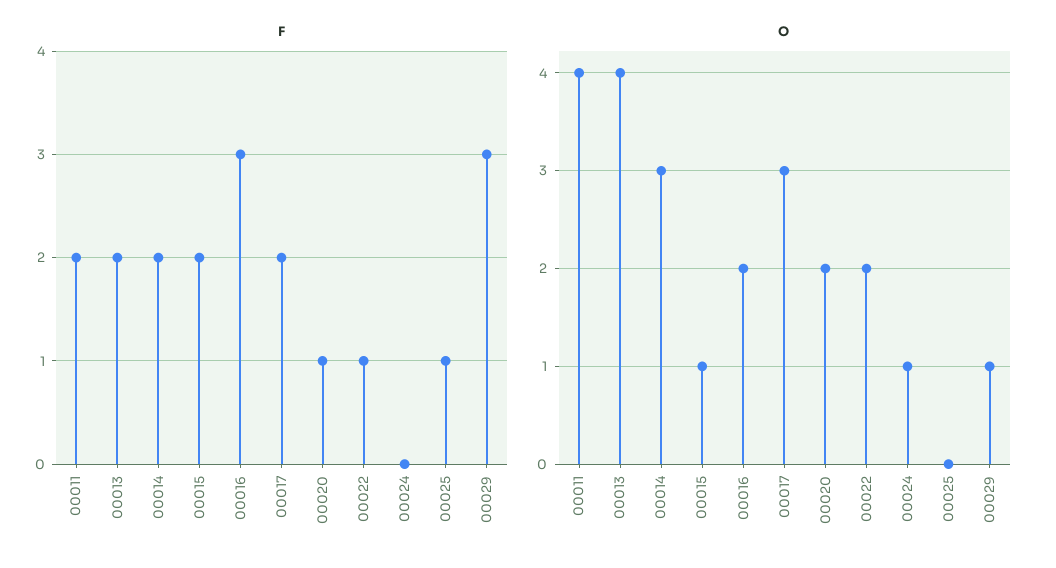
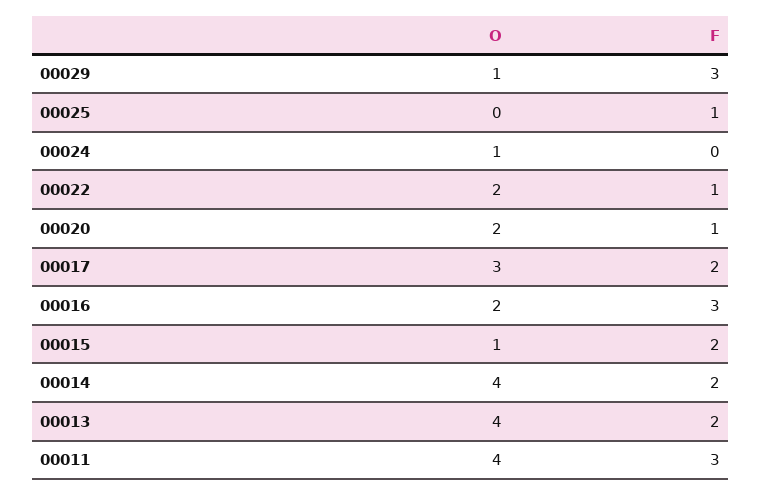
  {
    "F": {
-     "00011": 2,
+     "00011": 3,
      "00013": 2,
      "00014": 2,
      "00015": 2,
      "00016": 3,
      "00017": 2,
      "00020": 1,
      "00022": 1,
      "00024": 0,
      "00025": 1,
      "00029": 3
    },
    "O": {
      "00011": 4,
      "00013": 4,
-     "00014": 3,
+     "00014": 4,
      "00015": 1,
      "00016": 2,
      "00017": 3,
      "00020": 2,
      "00022": 2,
      "00024": 1,
      "00025": 0,
      "00029": 1
    }
  }

